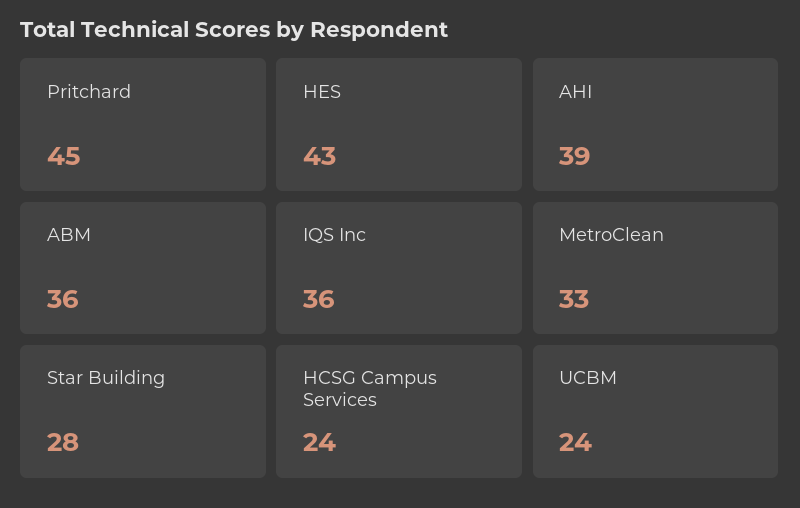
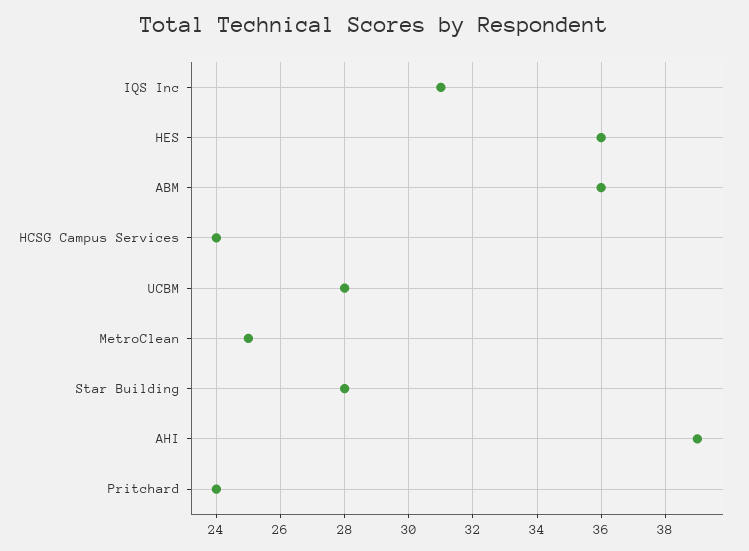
  {
-   "Pritchard": 45,
+   "Pritchard": 24,
-   "HES": 43,
+   "HES": 36,
    "AHI": 39,
    "ABM": 36,
-   "IQS Inc": 36,
+   "IQS Inc": 31,
-   "MetroClean": 33,
+   "MetroClean": 25,
    "Star Building": 28,
    "HCSG Campus Services": 24,
-   "UCBM": 24
+   "UCBM": 28
  }

